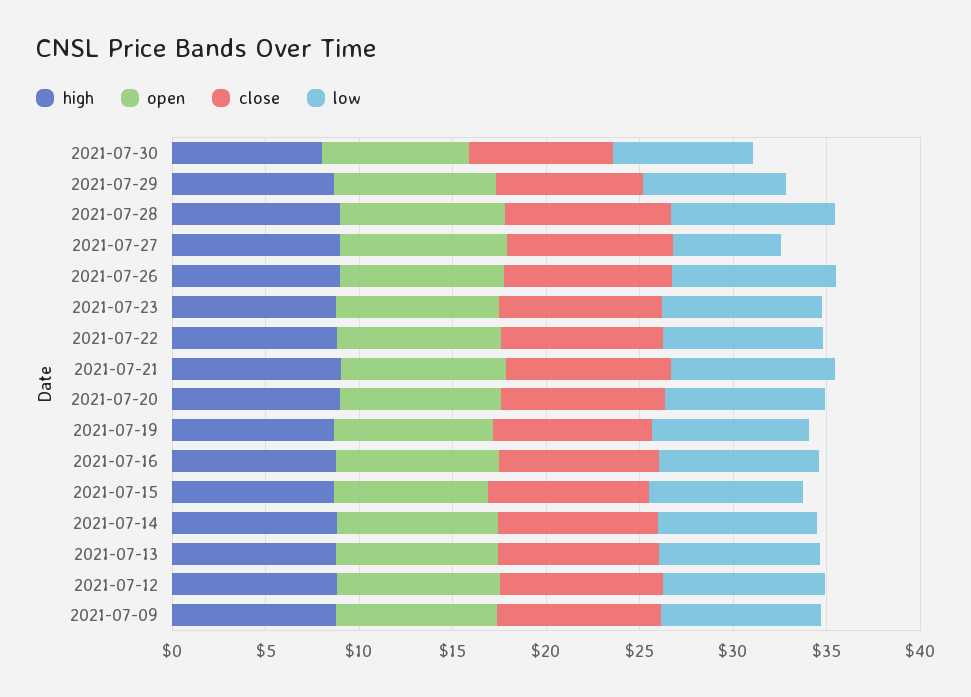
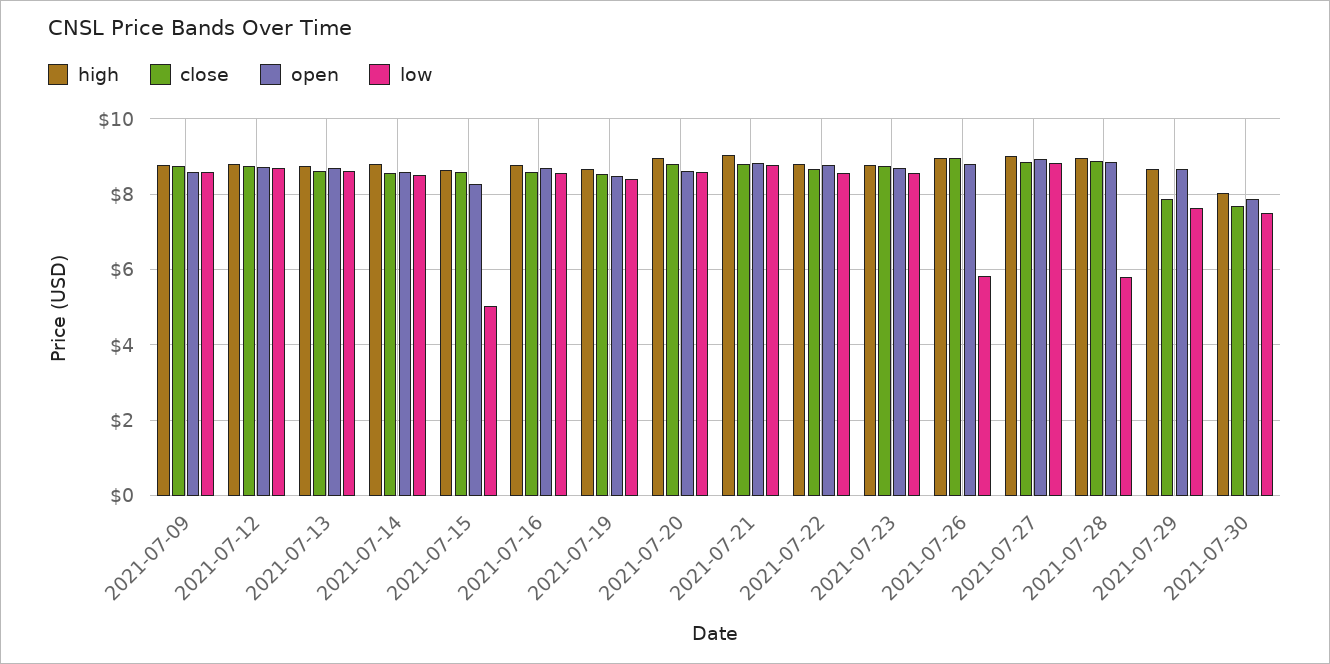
  {
    "high": {
      "2021-07-30": 8,
      "2021-07-29": 8.6,
      "2021-07-28": 9,
      "2021-07-27": 9,
      "2021-07-26": 9,
      "2021-07-23": 8.8,
      "2021-07-22": 8.8,
      "2021-07-21": 9,
      "2021-07-20": 9,
      "2021-07-19": 8.6,
      "2021-07-16": 8.8,
      "2021-07-15": 8.6,
      "2021-07-14": 8.8,
      "2021-07-13": 8.8,
      "2021-07-12": 8.8,
      "2021-07-09": 8.8
    },
    "open": {
      "2021-07-30": 7.8,
      "2021-07-29": 8.6,
      "2021-07-28": 8.8,
      "2021-07-27": 9,
      "2021-07-26": 8.8,
      "2021-07-23": 8.8,
      "2021-07-22": 8.8,
      "2021-07-21": 8.8,
      "2021-07-20": 8.6,
      "2021-07-19": 8.4,
      "2021-07-16": 8.6,
      "2021-07-15": 8.2,
      "2021-07-14": 8.6,
      "2021-07-13": 8.6,
      "2021-07-12": 8.8,
      "2021-07-09": 8.6
    },
    "close": {
      "2021-07-30": 7.6,
      "2021-07-29": 7.8,
      "2021-07-28": 8.8,
      "2021-07-27": 8.8,
      "2021-07-26": 9,
      "2021-07-23": 8.8,
      "2021-07-22": 8.6,
      "2021-07-21": 8.8,
      "2021-07-20": 8.8,
      "2021-07-19": 8.6,
      "2021-07-16": 8.6,
      "2021-07-15": 8.6,
      "2021-07-14": 8.6,
      "2021-07-13": 8.6,
      "2021-07-12": 8.8,
      "2021-07-09": 8.8
    },
    "low": {
      "2021-07-30": 7.4,
      "2021-07-29": 7.6,
-     "2021-07-28": 9,
+     "2021-07-28": 5.8,
-     "2021-07-27": 6,
+     "2021-07-27": 8.8,
-     "2021-07-26": 9,
+     "2021-07-26": 5.8,
      "2021-07-23": 8.6,
      "2021-07-22": 8.6,
      "2021-07-21": 8.8,
      "2021-07-20": 8.6,
      "2021-07-19": 8.4,
      "2021-07-16": 8.6,
-     "2021-07-15": 8,
+     "2021-07-15": 5,
      "2021-07-14": 8.6,
      "2021-07-13": 8.6,
      "2021-07-12": 8.6,
      "2021-07-09": 8.6
    }
  }

